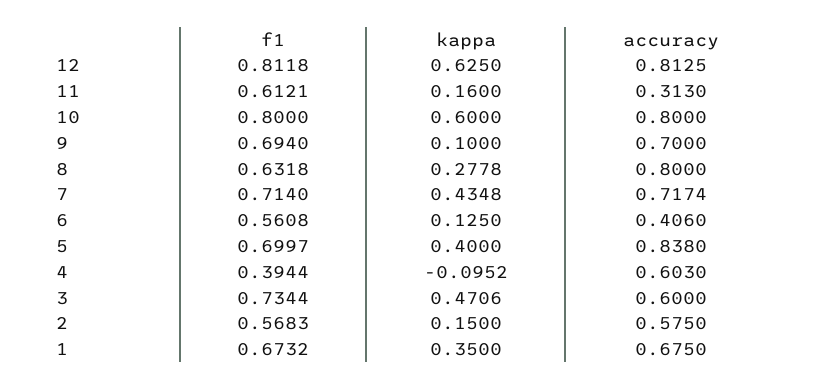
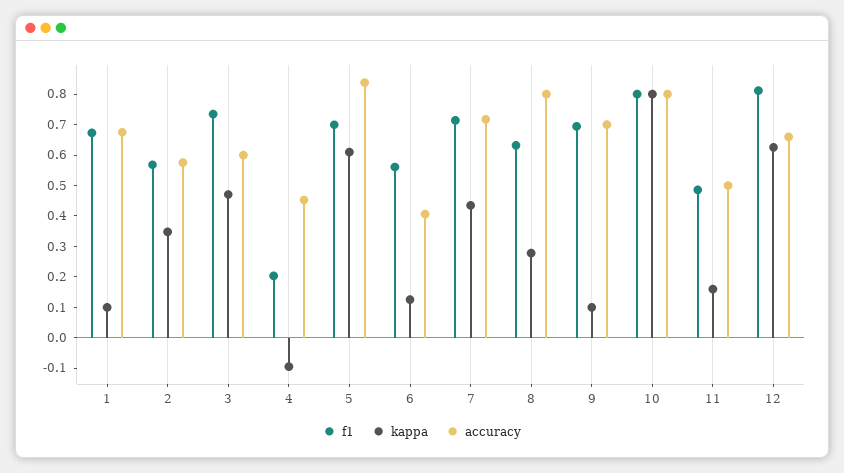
  {
    "f1": {
      "12": 0.8118,
-     "11": 0.6121,
+     "11": 0.5,
      "10": 0.8,
      "9": 0.694,
      "8": 0.6318,
      "7": 0.714,
      "6": 0.5608,
      "5": 0.6997,
-     "4": 0.3944,
+     "4": 0.2,
      "3": 0.7344,
      "2": 0.5683,
      "1": 0.6732
    },
    "kappa": {
      "12": 0.625,
      "11": 0.16,
-     "10": 0.6,
+     "10": 0.8,
      "9": 0.1,
      "8": 0.2778,
      "7": 0.4348,
      "6": 0.125,
-     "5": 0.4,
+     "5": 0.6,
      "4": -0.0952,
      "3": 0.4706,
-     "2": 0.15,
+     "2": 0.35,
-     "1": 0.35
+     "1": 0.1
    },
    "accuracy": {
-     "12": 0.8125,
+     "12": 0.65,
-     "11": 0.313,
+     "11": 0.5,
      "10": 0.8,
      "9": 0.7,
      "8": 0.8,
      "7": 0.7174,
      "6": 0.406,
      "5": 0.838,
-     "4": 0.603,
+     "4": 0.45,
      "3": 0.6,
      "2": 0.575,
      "1": 0.675
    }
  }

